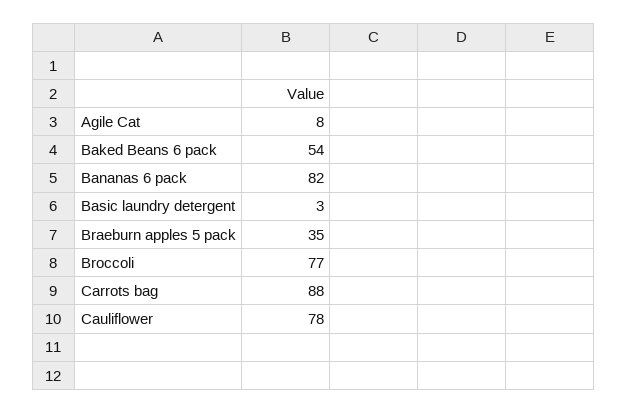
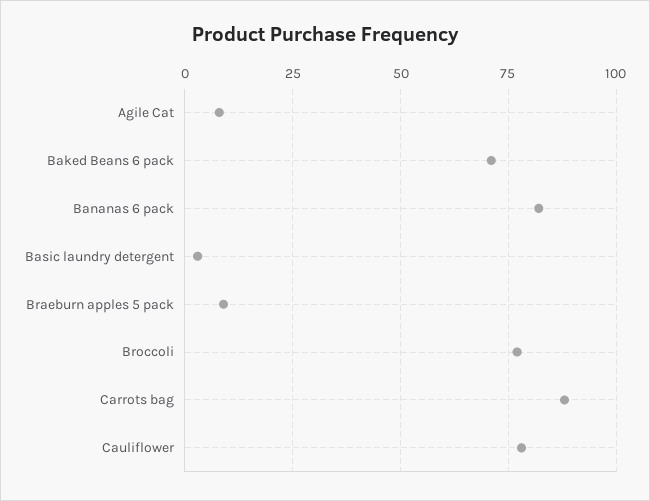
  {
    "Agile Cat": 8,
-   "Baked Beans 6 pack": 54,
+   "Baked Beans 6 pack": 70,
    "Bananas 6 pack": 82,
    "Basic laundry detergent": 3,
-   "Braeburn apples 5 pack": 35,
+   "Braeburn apples 5 pack": 10,
    "Broccoli": 77,
    "Carrots bag": 88,
    "Cauliflower": 78
  }

